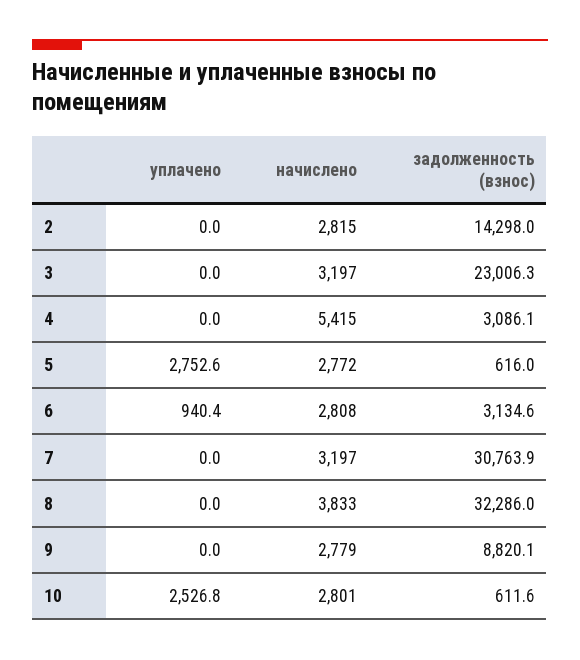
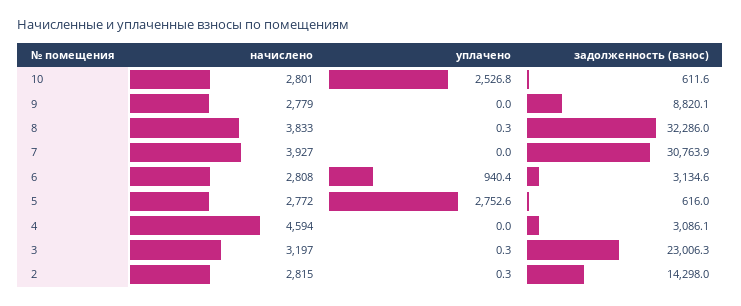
  {
    "уплачено": {
-     "2": 0,
+     "2": 0.3,
-     "3": 0,
+     "3": 0.3,
      "4": 0,
      "5": 2752.6,
      "6": 940.4,
      "7": 0,
-     "8": 0,
+     "8": 0.3,
      "9": 0,
      "10": 2526.8
    },
    "начислено": {
      "2": 2815,
      "3": 3197,
-     "4": 5415,
+     "4": 4594,
      "5": 2772,
      "6": 2808,
-     "7": 3197,
+     "7": 3927,
      "8": 3833,
      "9": 2779,
      "10": 2801
    },
    "задолженность (взнос)": {
      "2": 14298,
      "3": 23006.3,
      "4": 3086.1,
      "5": 616,
      "6": 3134.6,
      "7": 30763.9,
      "8": 32286,
      "9": 8820.1,
      "10": 611.6
    }
  }

